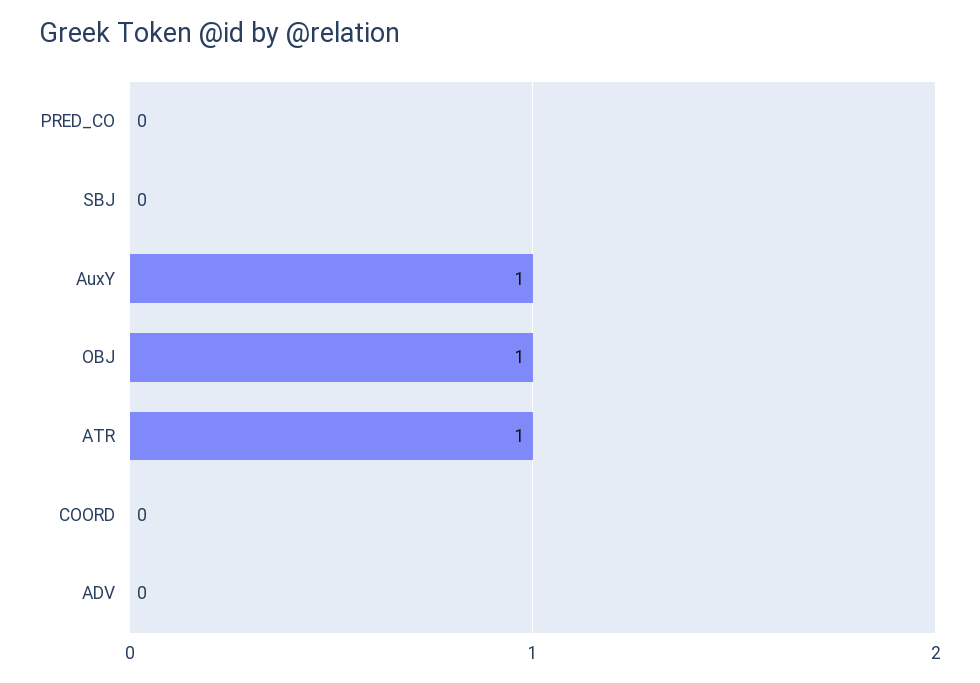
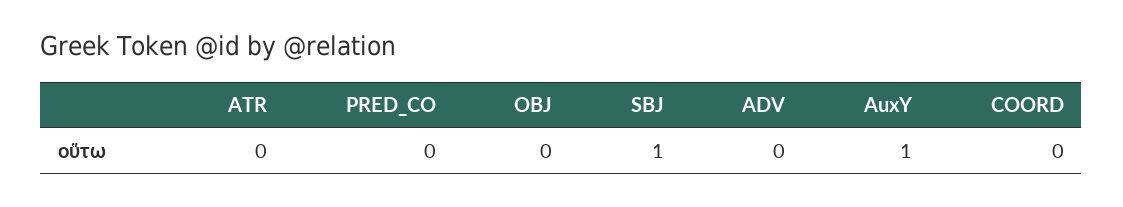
  {
    "PRED_CO": 0,
-   "SBJ": 0,
+   "SBJ": 1,
    "AuxY": 1,
-   "OBJ": 1,
+   "OBJ": 0,
-   "ATR": 1,
+   "ATR": 0,
    "COORD": 0,
    "ADV": 0
  }

